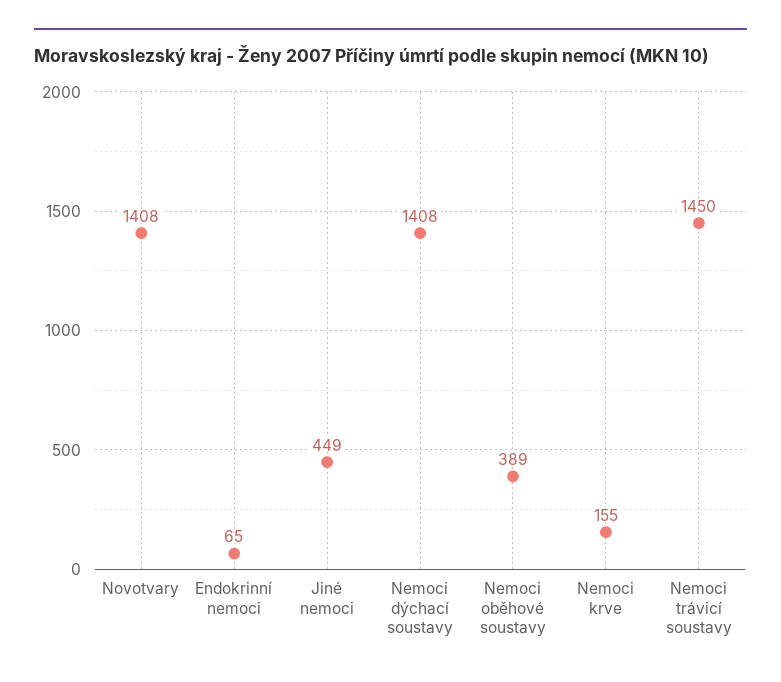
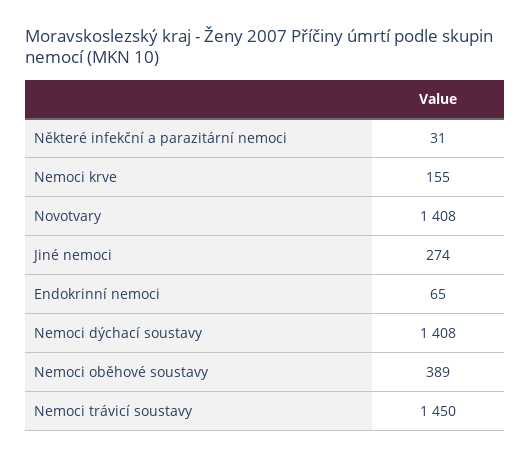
  {
    "Novotvary": 1408,
    "Endokrinní nemoci": 65,
-   "Jiné nemoci": 449,
+   "Jiné nemoci": 274,
    "Nemoci dýchací soustavy": 1408,
    "Nemoci oběhové soustavy": 389,
    "Nemoci krve": 155,
-   "Nemoci trávicí soustavy": 1450
+   "Nemoci trávicí soustavy": 1450,
+   "Některé infekční a parazitární nemoci": 31
  }

